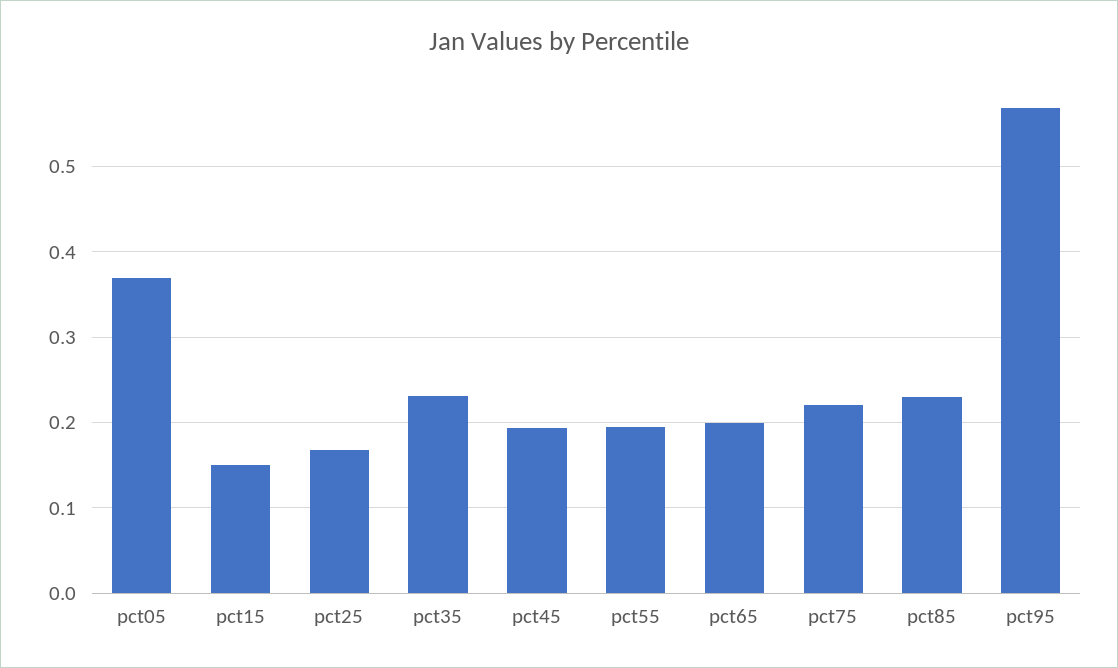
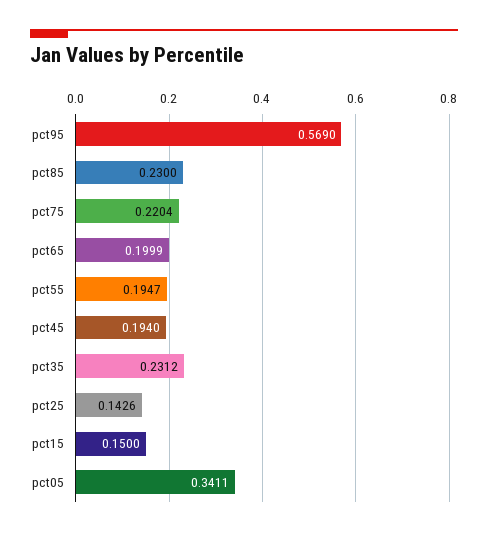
  {
-   "pct05": 0.37,
+   "pct05": 0.3411,
    "pct15": 0.15,
-   "pct25": 0.17,
+   "pct25": 0.1426,
    "pct35": 0.2312,
    "pct45": 0.194,
    "pct55": 0.1947,
    "pct65": 0.1999,
    "pct75": 0.2204,
    "pct85": 0.23,
    "pct95": 0.569
  }

